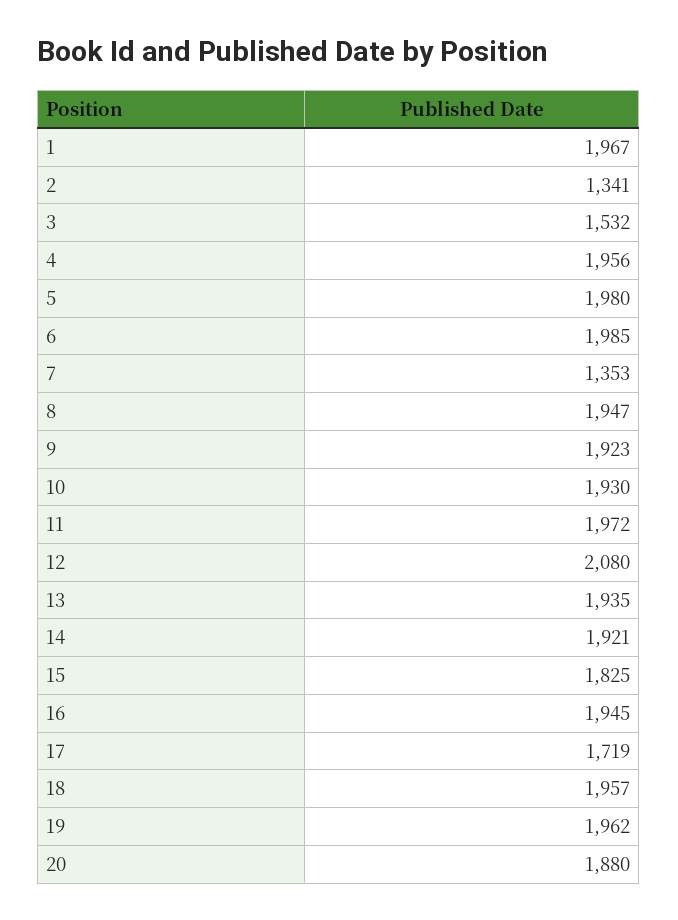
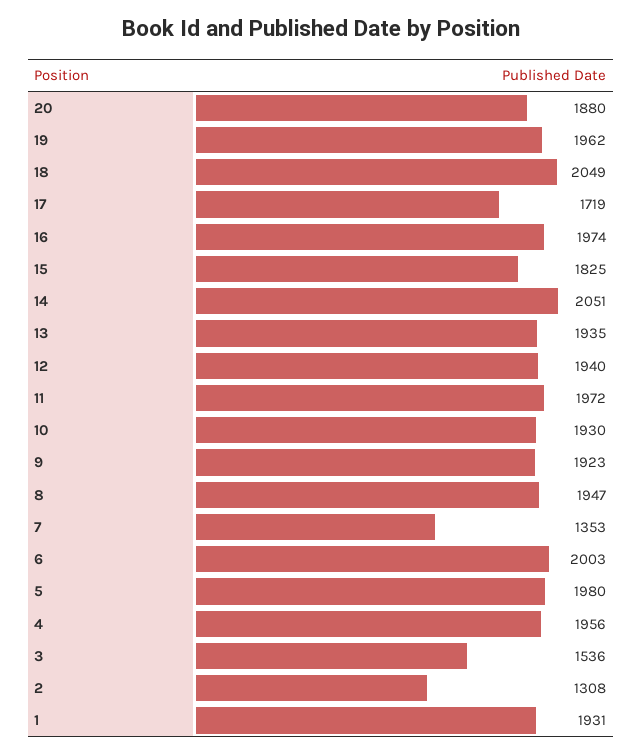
  {
-   "1": 1967,
+   "1": 1931,
-   "2": 1341,
+   "2": 1308,
-   "3": 1532,
+   "3": 1536,
    "4": 1956,
    "5": 1980,
-   "6": 1985,
+   "6": 2003,
    "7": 1353,
    "8": 1947,
    "9": 1923,
    "10": 1930,
    "11": 1972,
-   "12": 2080,
+   "12": 1940,
    "13": 1935,
-   "14": 1921,
+   "14": 2051,
    "15": 1825,
-   "16": 1945,
+   "16": 1974,
    "17": 1719,
-   "18": 1957,
+   "18": 2049,
    "19": 1962,
    "20": 1880
  }

